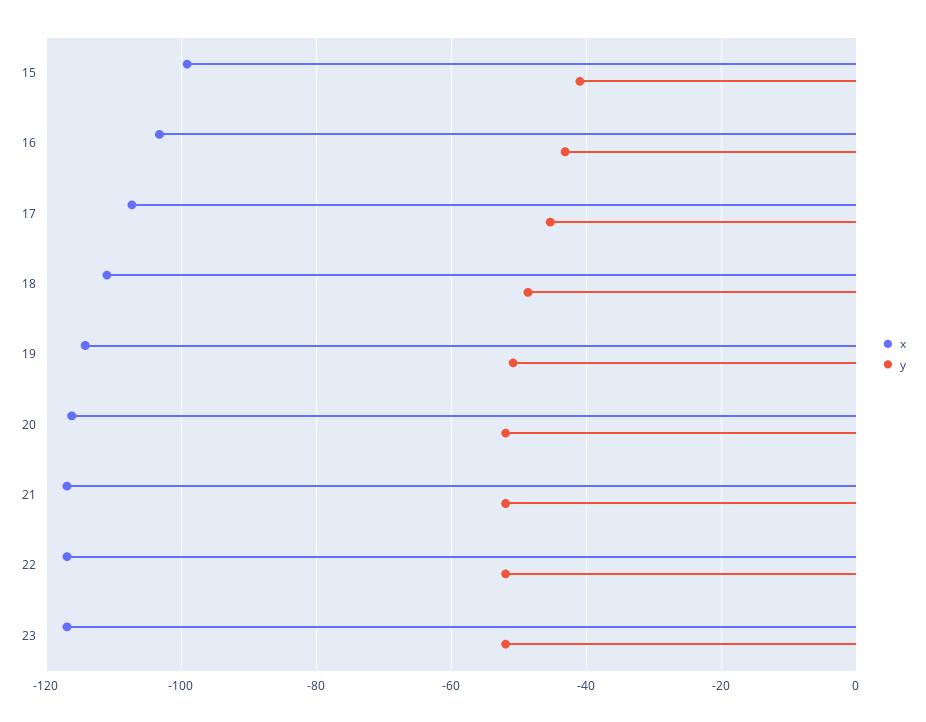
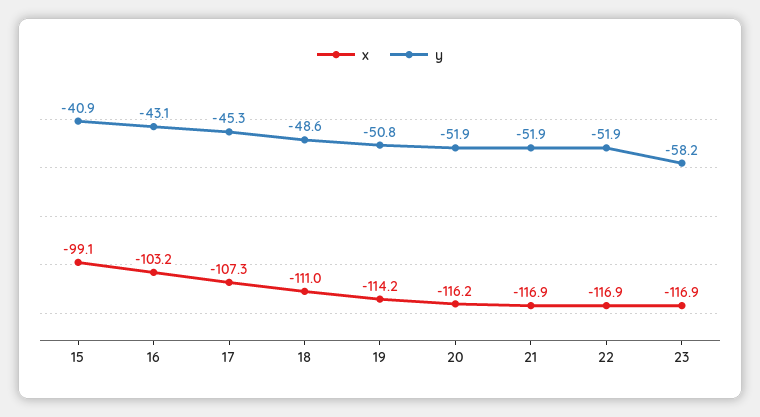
  {
    "x": {
      "15": -99.1,
      "16": -103.2,
      "17": -107.3,
      "18": -111,
      "19": -114.2,
      "20": -116.2,
      "21": -116.9,
      "22": -116.9,
      "23": -116.9
    },
    "y": {
      "15": -40.9,
      "16": -43.1,
      "17": -45.3,
      "18": -48.6,
      "19": -50.8,
      "20": -51.9,
      "21": -51.9,
      "22": -51.9,
-     "23": -52
+     "23": -58.2
    }
  }

